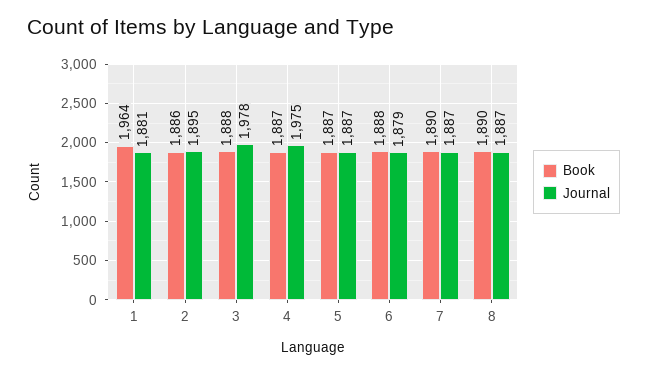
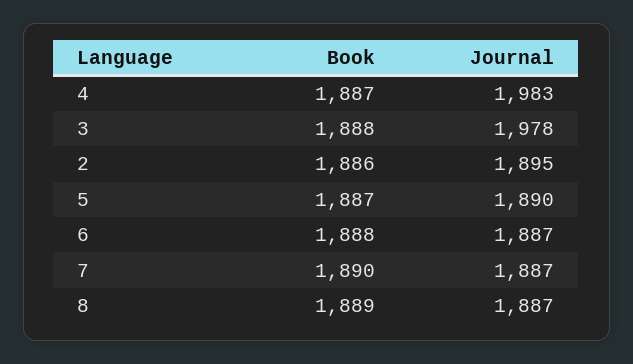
  {
    "Book": {
-     "1": 1964,
      "2": 1886,
      "3": 1888,
      "4": 1887,
      "5": 1887,
      "6": 1888,
      "7": 1890,
-     "8": 1890
+     "8": 1889
    },
    "Journal": {
-     "1": 1881,
      "2": 1895,
      "3": 1978,
-     "4": 1975,
+     "4": 1983,
-     "5": 1887,
+     "5": 1890,
-     "6": 1879,
+     "6": 1887,
      "7": 1887,
      "8": 1887
    }
  }

